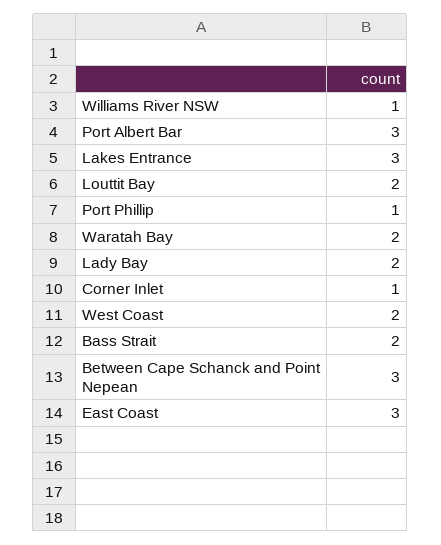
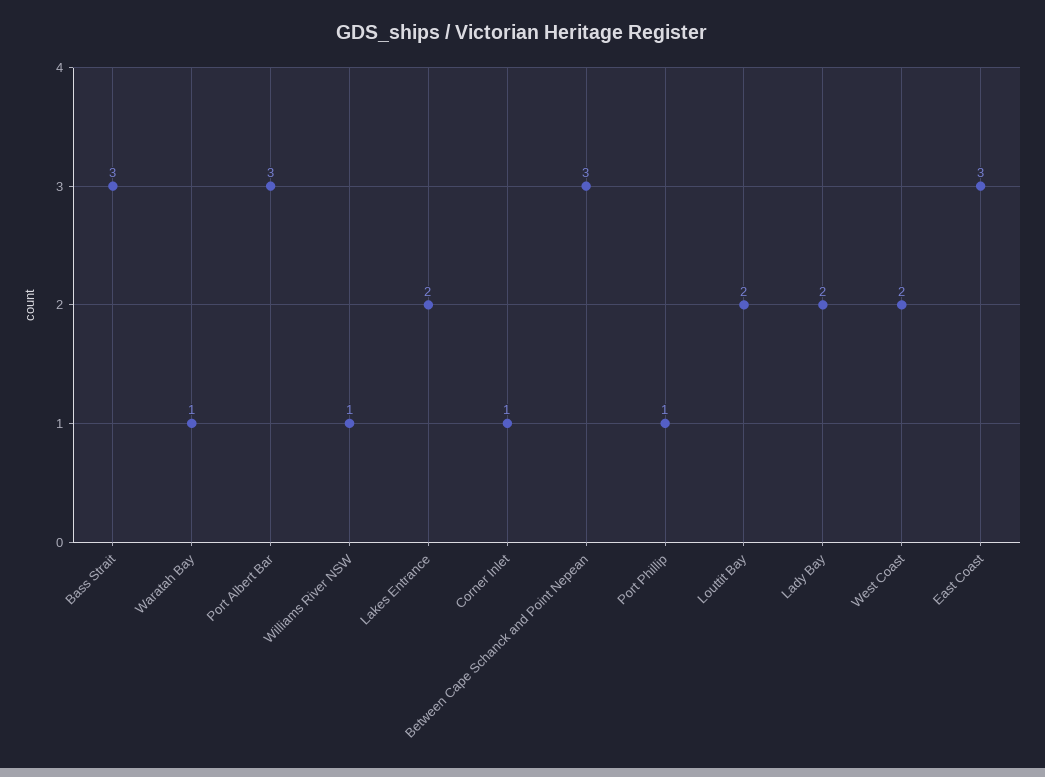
  {
    "Williams River NSW": 1,
    "Port Albert Bar": 3,
-   "Lakes Entrance": 3,
+   "Lakes Entrance": 2,
    "Louttit Bay": 2,
    "Port Phillip": 1,
-   "Waratah Bay": 2,
+   "Waratah Bay": 1,
    "Lady Bay": 2,
    "Corner Inlet": 1,
    "West Coast": 2,
-   "Bass Strait": 2,
+   "Bass Strait": 3,
    "Between Cape Schanck and Point Nepean": 3,
    "East Coast": 3
  }

